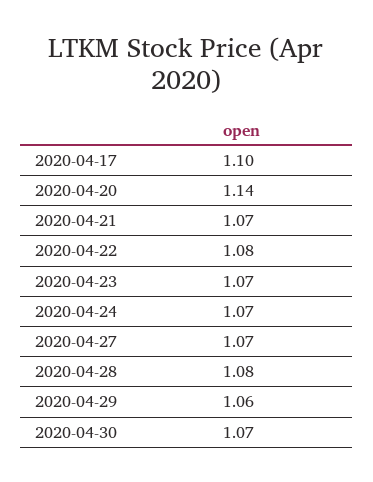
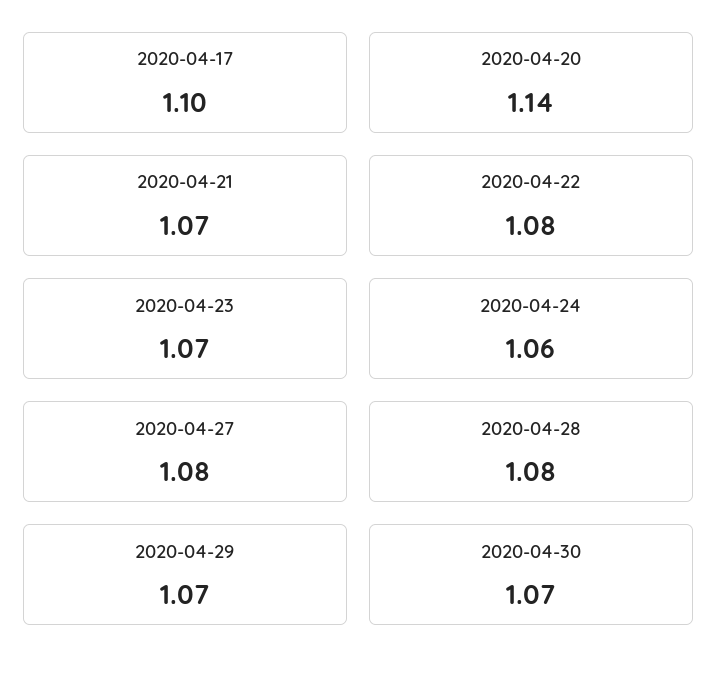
  {
    "2020-04-17": 1.1,
    "2020-04-20": 1.14,
    "2020-04-21": 1.07,
    "2020-04-22": 1.08,
    "2020-04-23": 1.07,
-   "2020-04-24": 1.07,
+   "2020-04-24": 1.06,
-   "2020-04-27": 1.07,
+   "2020-04-27": 1.08,
    "2020-04-28": 1.08,
-   "2020-04-29": 1.06,
+   "2020-04-29": 1.07,
    "2020-04-30": 1.07
  }

